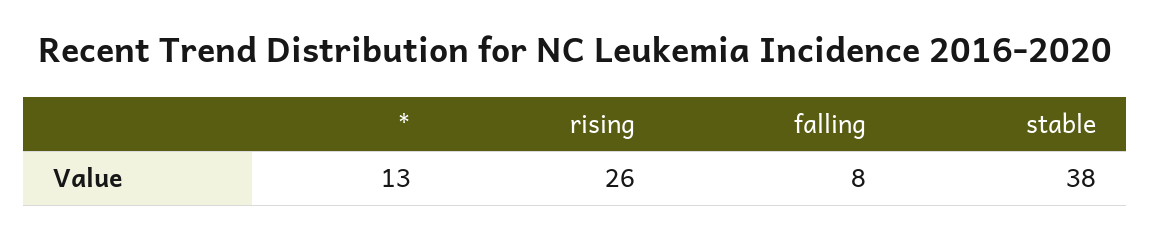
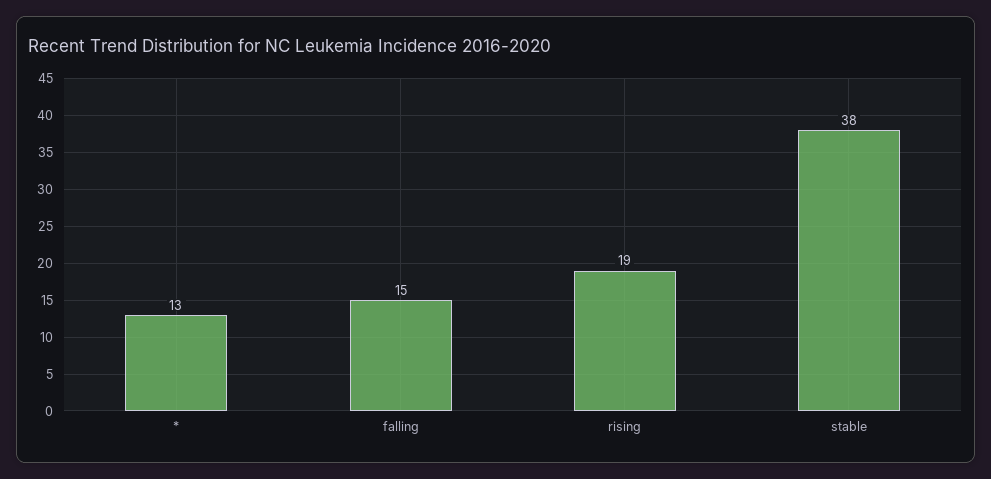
  {
    "*": 13,
-   "rising": 26,
+   "rising": 19,
-   "falling": 8,
+   "falling": 15,
    "stable": 38
  }

